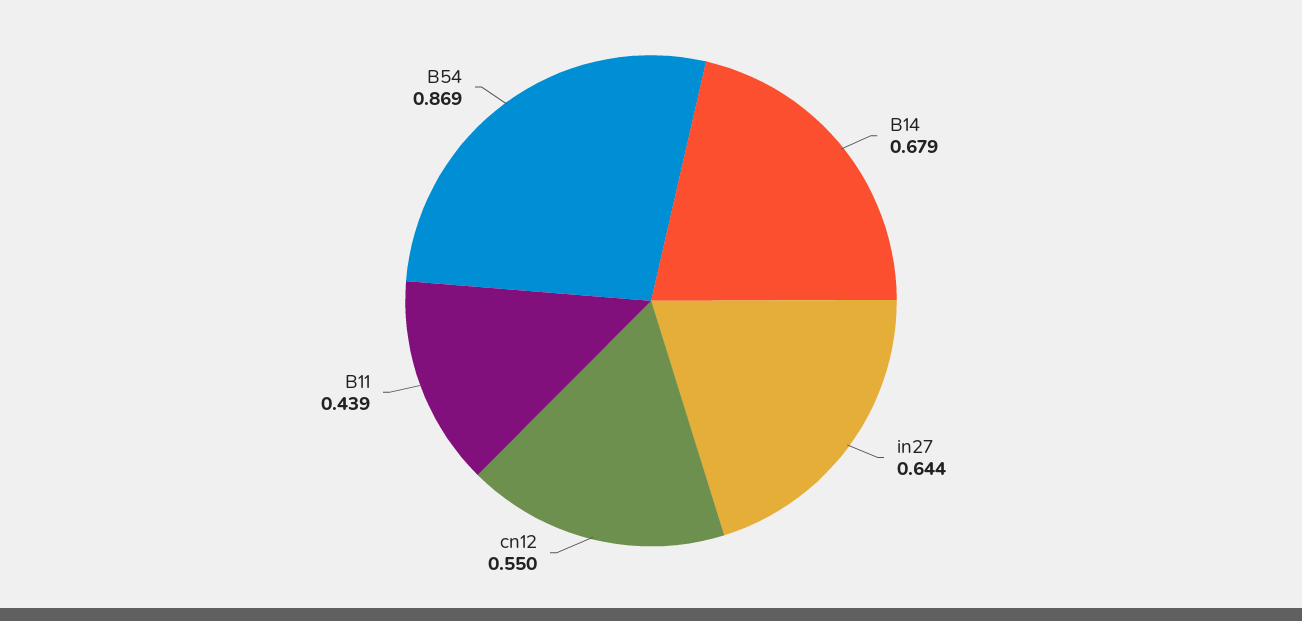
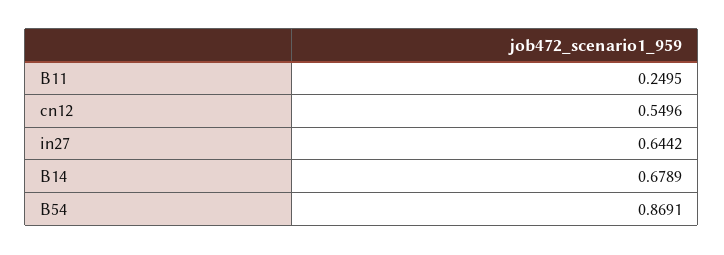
  {
    "B14": 0.6789,
    "in27": 0.6442,
    "cn12": 0.5496,
-   "B11": 0.439,
+   "B11": 0.2495,
    "B54": 0.8691
  }

